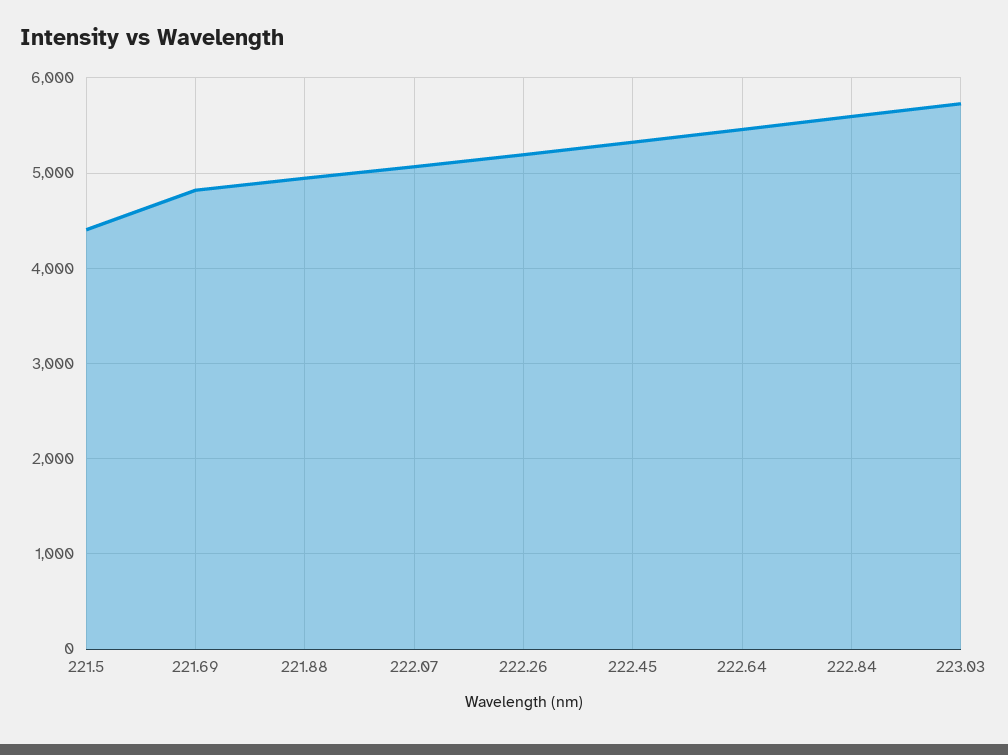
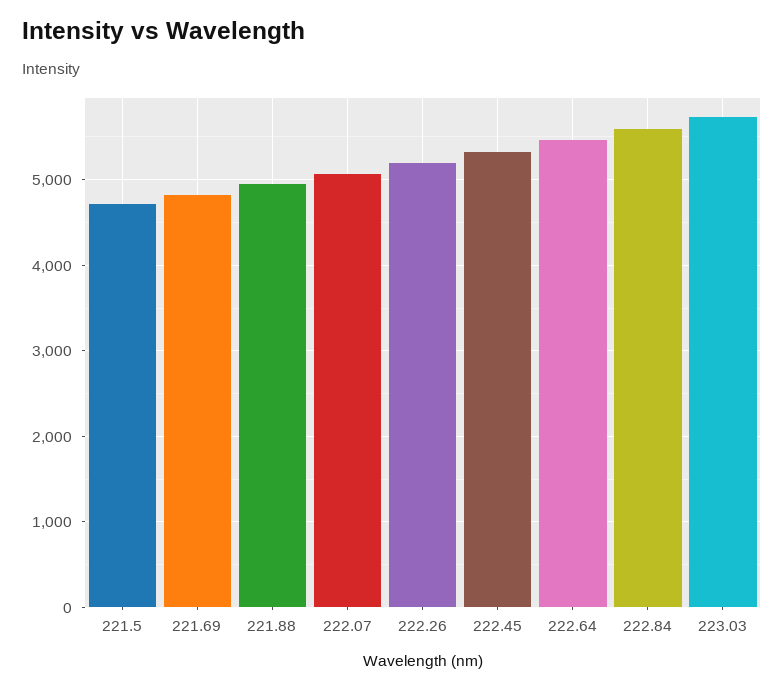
  {
-   "221.5": 4400,
+   "221.5": 4700,
    "221.69": 4800,
    "221.88": 4900,
    "222.07": 5100,
    "222.26": 5200,
    "222.45": 5300,
    "222.64": 5500,
    "222.84": 5600,
    "223.03": 5700
  }

